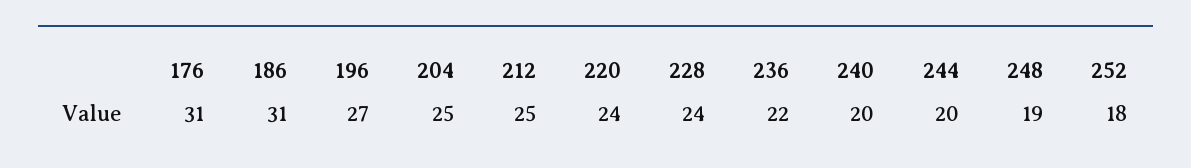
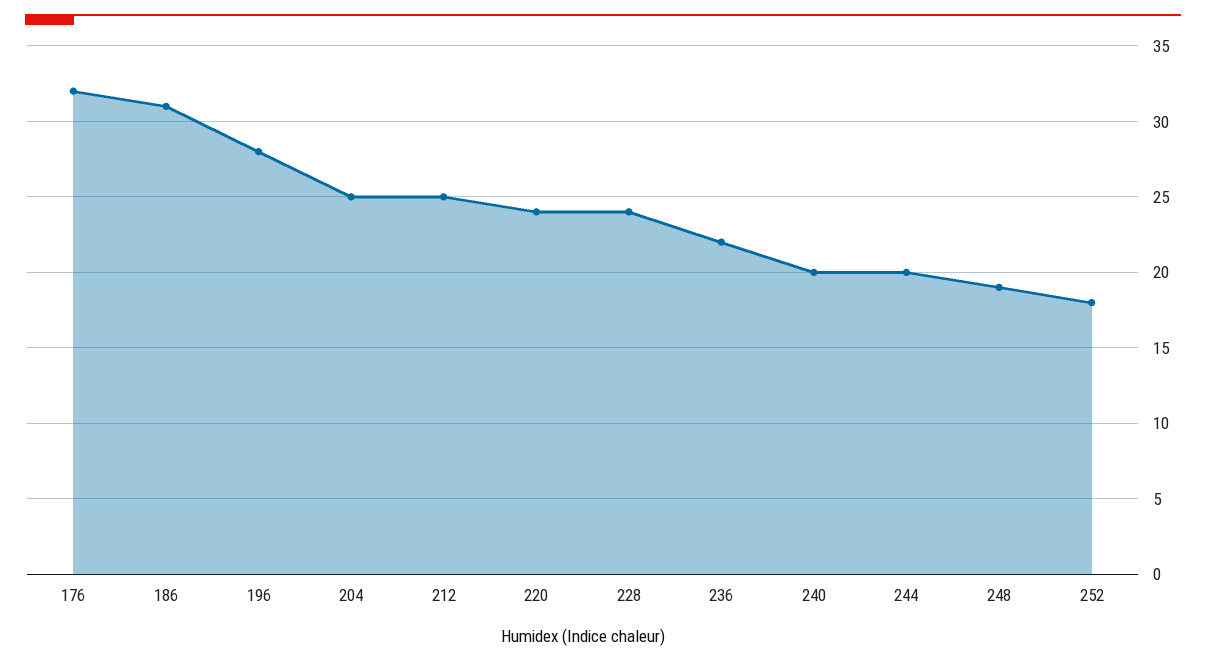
  {
-   "176": 31,
+   "176": 32,
    "186": 31,
-   "196": 27,
+   "196": 28,
    "204": 25,
    "212": 25,
    "220": 24,
    "228": 24,
    "236": 22,
    "240": 20,
    "244": 20,
    "248": 19,
    "252": 18
  }

